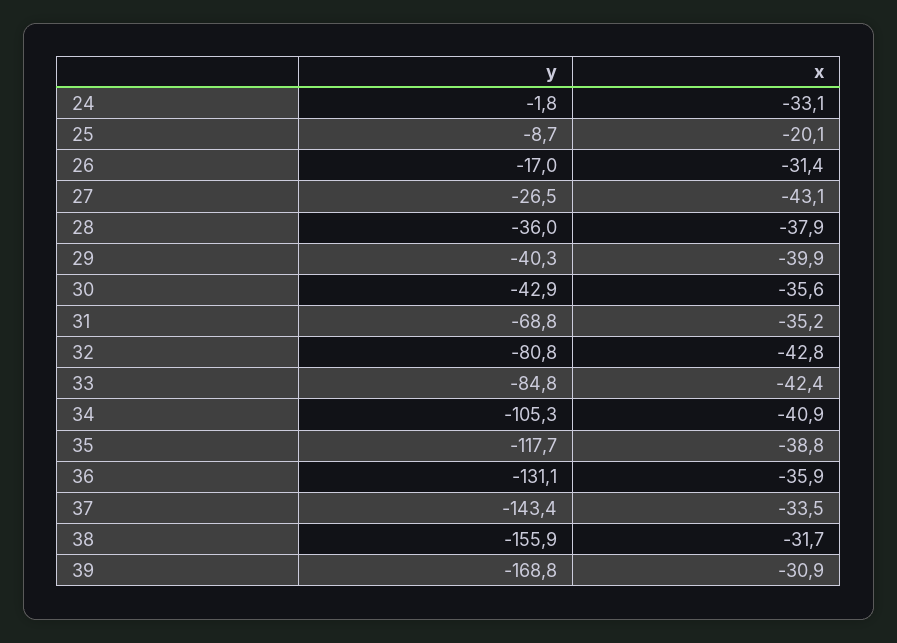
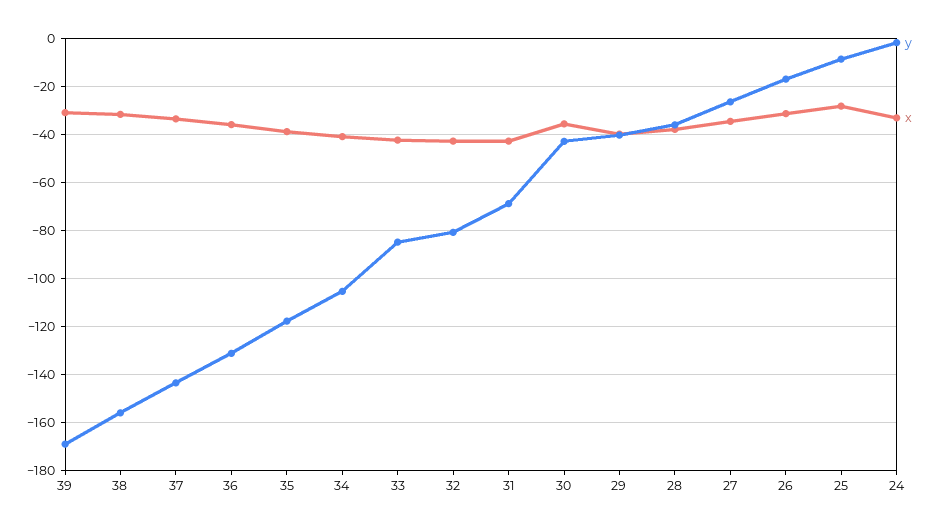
  {
    "y": {
      "24": -1.8,
      "25": -8.7,
      "26": -17,
      "27": -26.5,
      "28": -36,
      "29": -40.3,
      "30": -42.9,
      "31": -68.8,
      "32": -80.8,
      "33": -84.8,
      "34": -105.3,
      "35": -117.7,
      "36": -131.1,
      "37": -143.4,
      "38": -155.9,
      "39": -168.8
    },
    "x": {
      "24": -33.1,
-     "25": -20.1,
+     "25": -27.5,
      "26": -31.4,
-     "27": -43.1,
+     "27": -35,
      "28": -37.9,
      "29": -39.9,
      "30": -35.6,
-     "31": -35.2,
+     "31": -42.5,
      "32": -42.8,
      "33": -42.4,
      "34": -40.9,
      "35": -38.8,
      "36": -35.9,
      "37": -33.5,
      "38": -31.7,
      "39": -30.9
    }
  }

